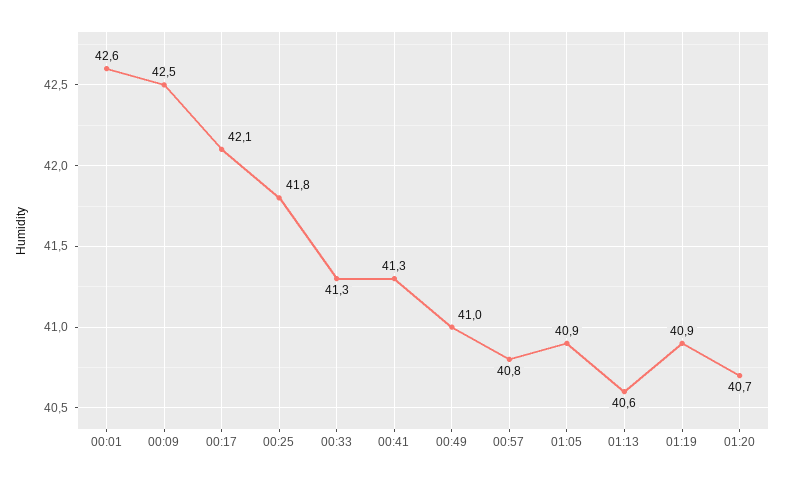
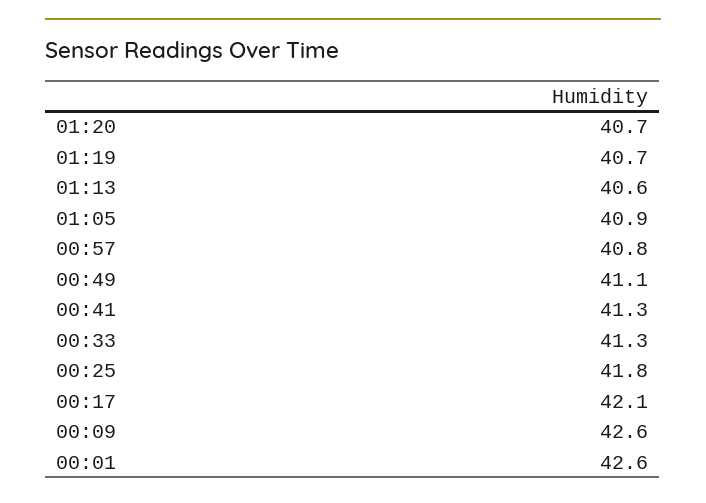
  {
    "00:01": 42.6,
-   "00:09": 42.5,
+   "00:09": 42.6,
    "00:17": 42.1,
    "00:25": 41.8,
    "00:33": 41.3,
    "00:41": 41.3,
-   "00:49": 41,
+   "00:49": 41.1,
    "00:57": 40.8,
    "01:05": 40.9,
    "01:13": 40.6,
-   "01:19": 40.9,
+   "01:19": 40.7,
    "01:20": 40.7
  }

